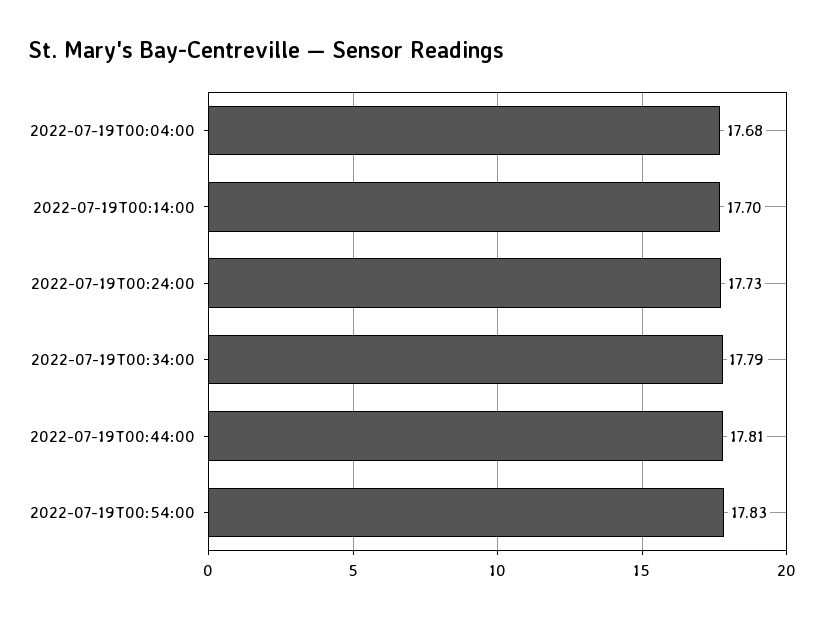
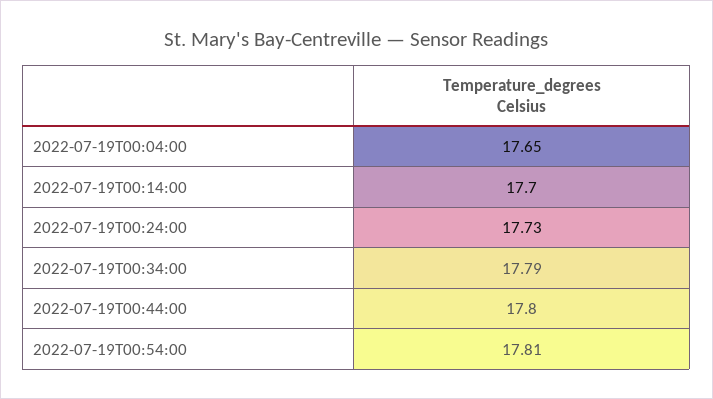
  {
-   "2022-07-19T00:04:00": 17.68,
+   "2022-07-19T00:04:00": 17.65,
    "2022-07-19T00:14:00": 17.7,
    "2022-07-19T00:24:00": 17.73,
    "2022-07-19T00:34:00": 17.79,
-   "2022-07-19T00:44:00": 17.81,
+   "2022-07-19T00:44:00": 17.8,
-   "2022-07-19T00:54:00": 17.83
+   "2022-07-19T00:54:00": 17.81
  }

